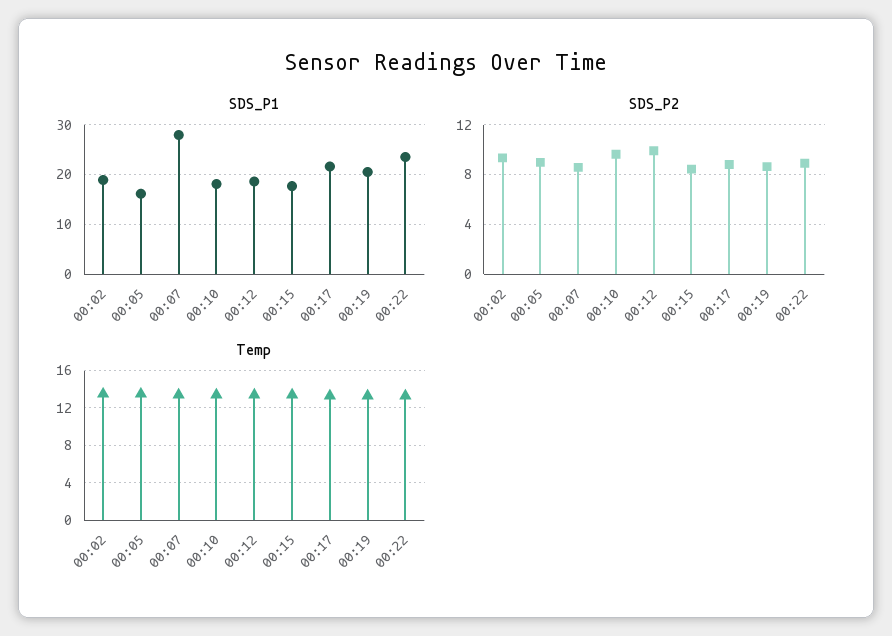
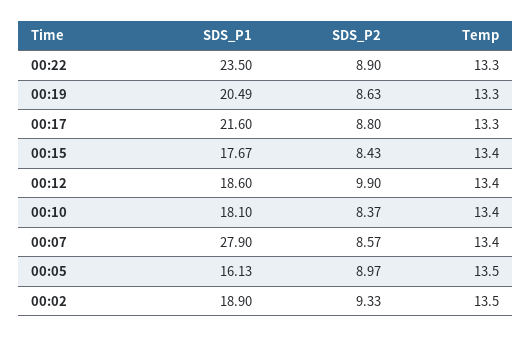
  {
    "SDS_P1": {
      "00:02": 18.9,
      "00:05": 16.13,
      "00:07": 27.9,
      "00:10": 18.1,
      "00:12": 18.6,
      "00:15": 17.67,
      "00:17": 21.6,
      "00:19": 20.49,
      "00:22": 23.5
    },
    "SDS_P2": {
      "00:02": 9.33,
      "00:05": 8.97,
      "00:07": 8.57,
-     "00:10": 9.5,
+     "00:10": 8.37,
      "00:12": 9.9,
      "00:15": 8.43,
      "00:17": 8.8,
      "00:19": 8.63,
      "00:22": 8.9
    },
    "Temp": {
      "00:02": 13.5,
      "00:05": 13.5,
      "00:07": 13.4,
      "00:10": 13.4,
      "00:12": 13.4,
      "00:15": 13.4,
      "00:17": 13.3,
      "00:19": 13.3,
      "00:22": 13.3
    }
  }

